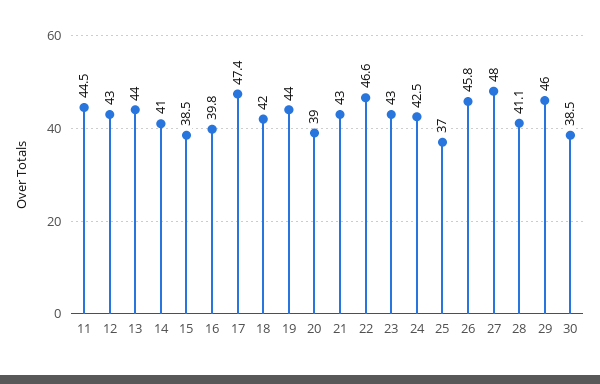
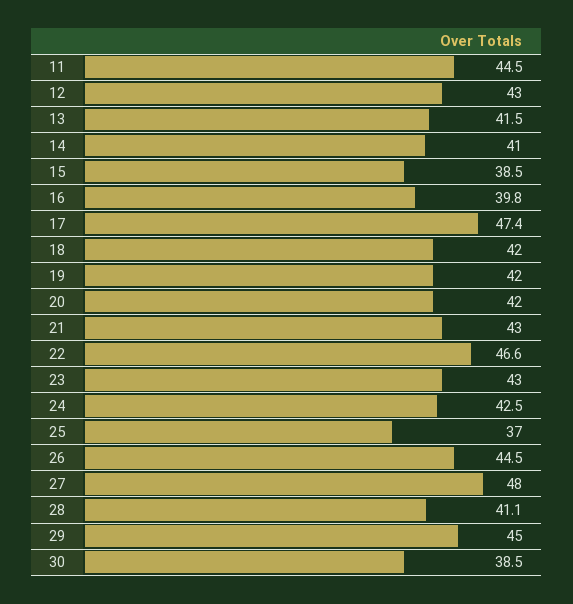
  {
    "11": 44.5,
    "12": 43,
-   "13": 44,
+   "13": 41.5,
    "14": 41,
    "15": 38.5,
    "16": 39.8,
    "17": 47.4,
    "18": 42,
-   "19": 44,
+   "19": 42,
-   "20": 39,
+   "20": 42,
    "21": 43,
    "22": 46.6,
    "23": 43,
    "24": 42.5,
    "25": 37,
-   "26": 45.8,
+   "26": 44.5,
    "27": 48,
    "28": 41.1,
-   "29": 46,
+   "29": 45,
    "30": 38.5
  }

